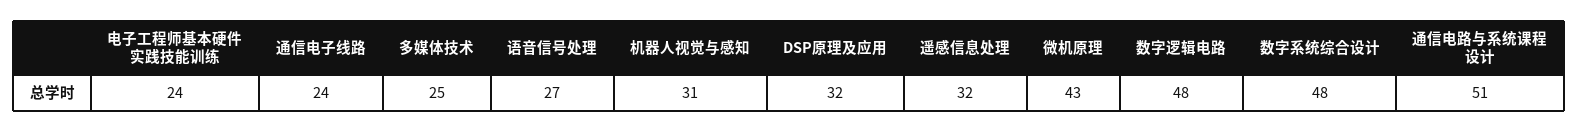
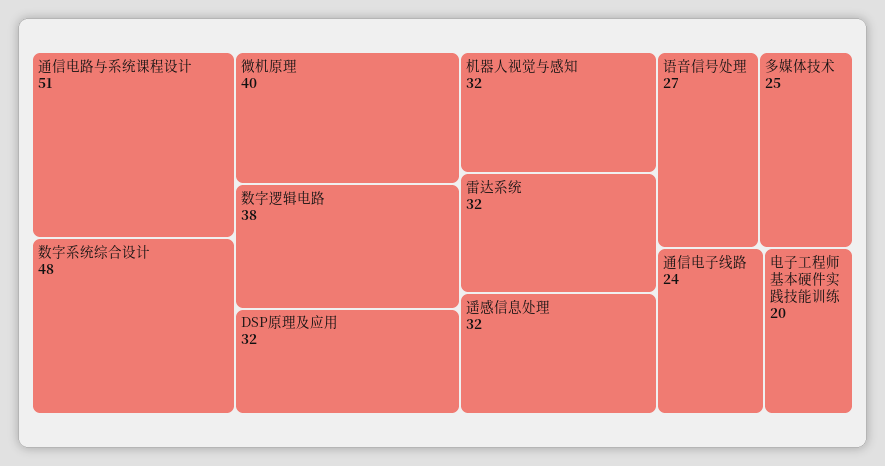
  {
-   "电子工程师基本硬件实践技能训练": 24,
+   "电子工程师基本硬件实践技能训练": 20,
    "通信电子线路": 24,
    "多媒体技术": 25,
    "语音信号处理": 27,
-   "机器人视觉与感知": 31,
+   "机器人视觉与感知": 32,
    "DSP原理及应用": 32,
    "遥感信息处理": 32,
-   "微机原理": 43,
+   "微机原理": 40,
-   "数字逻辑电路": 48,
+   "数字逻辑电路": 38,
    "数字系统综合设计": 48,
-   "通信电路与系统课程设计": 51
+   "通信电路与系统课程设计": 51,
+   "雷达系统": 32
  }

